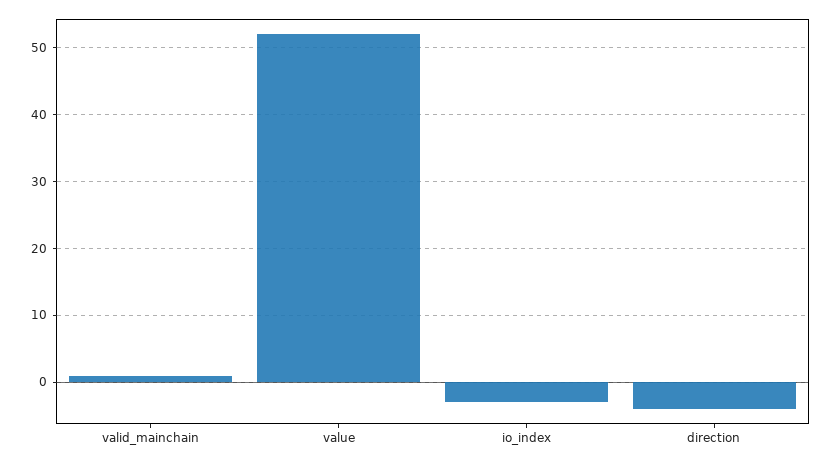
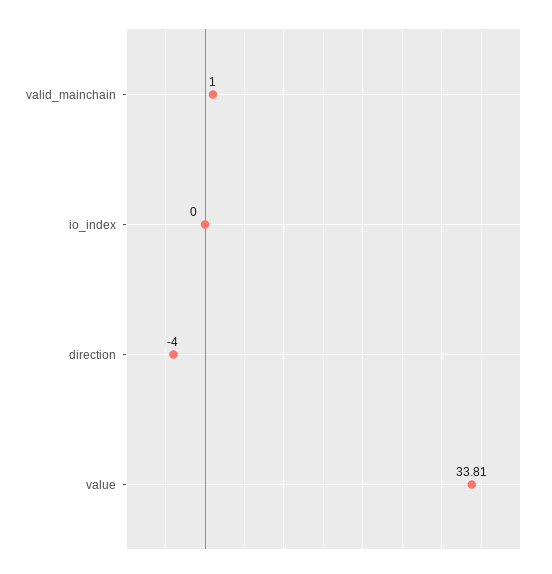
  {
    "valid_mainchain": 1,
-   "value": 52,
+   "value": 33.81,
-   "io_index": -3,
+   "io_index": 0,
    "direction": -4
  }

